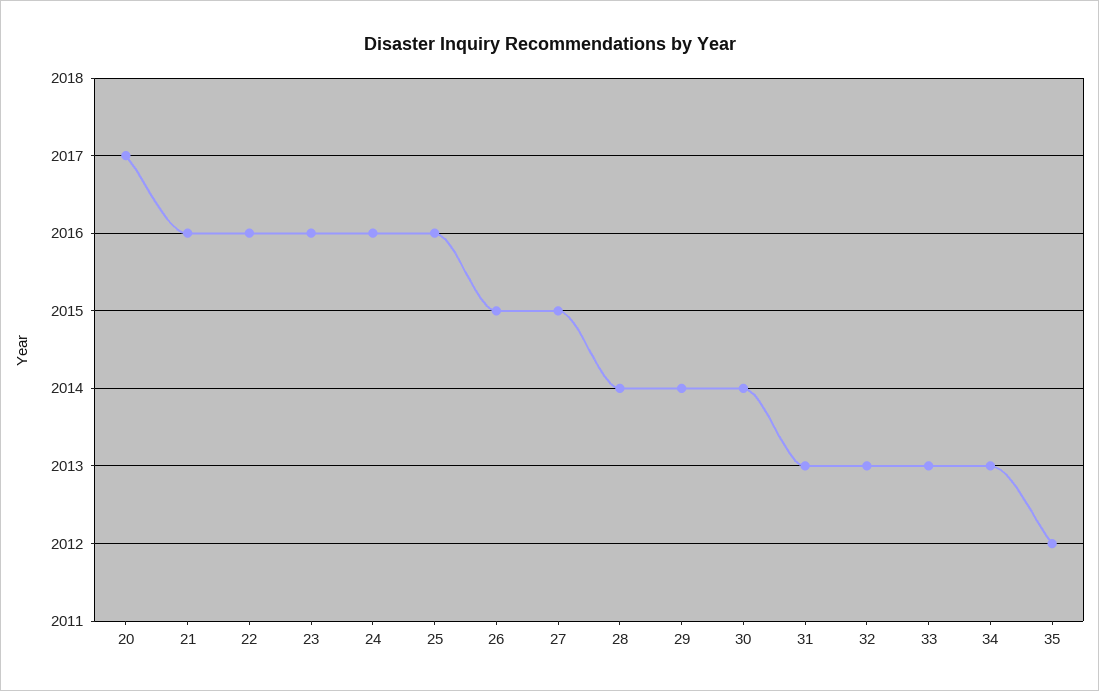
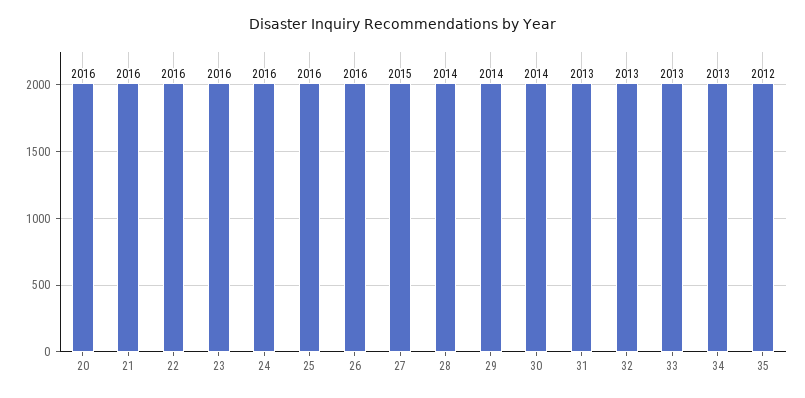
  {
-   "20": 2017,
+   "20": 2016,
    "21": 2016,
    "22": 2016,
    "23": 2016,
    "24": 2016,
    "25": 2016,
-   "26": 2015,
+   "26": 2016,
    "27": 2015,
    "28": 2014,
    "29": 2014,
    "30": 2014,
    "31": 2013,
    "32": 2013,
    "33": 2013,
    "34": 2013,
    "35": 2012
  }

